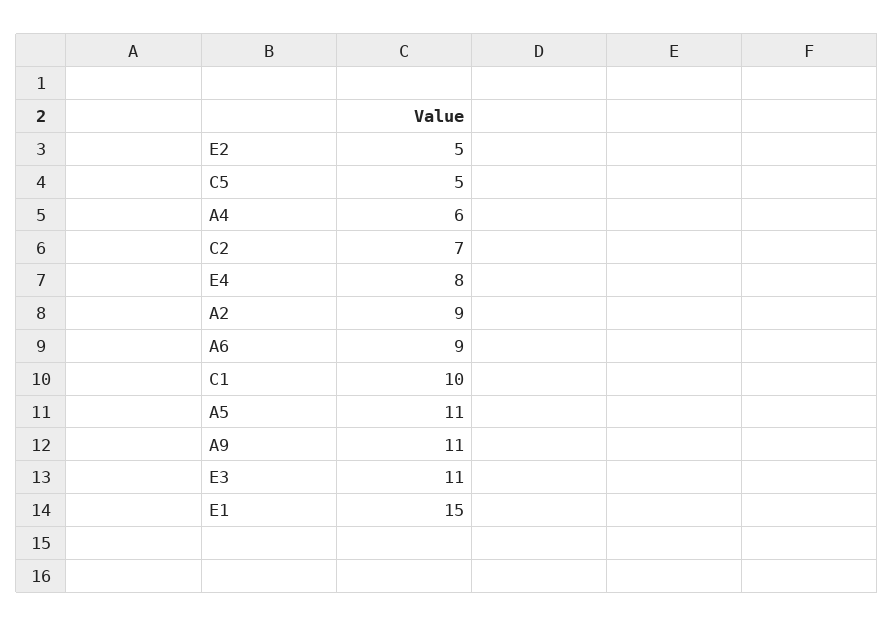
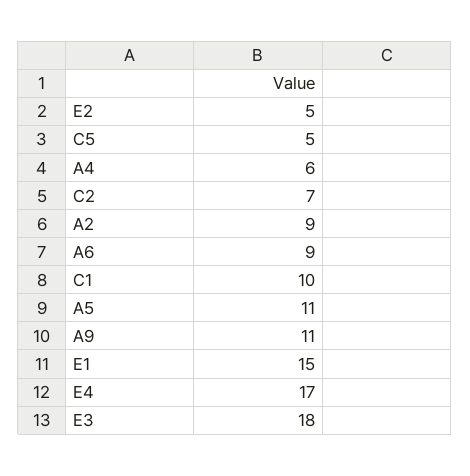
  {
    "E2": 5,
    "C5": 5,
    "A4": 6,
    "C2": 7,
-   "E4": 8,
+   "E4": 17,
    "A2": 9,
    "A6": 9,
    "C1": 10,
    "A5": 11,
    "A9": 11,
-   "E3": 11,
+   "E3": 18,
    "E1": 15
  }

